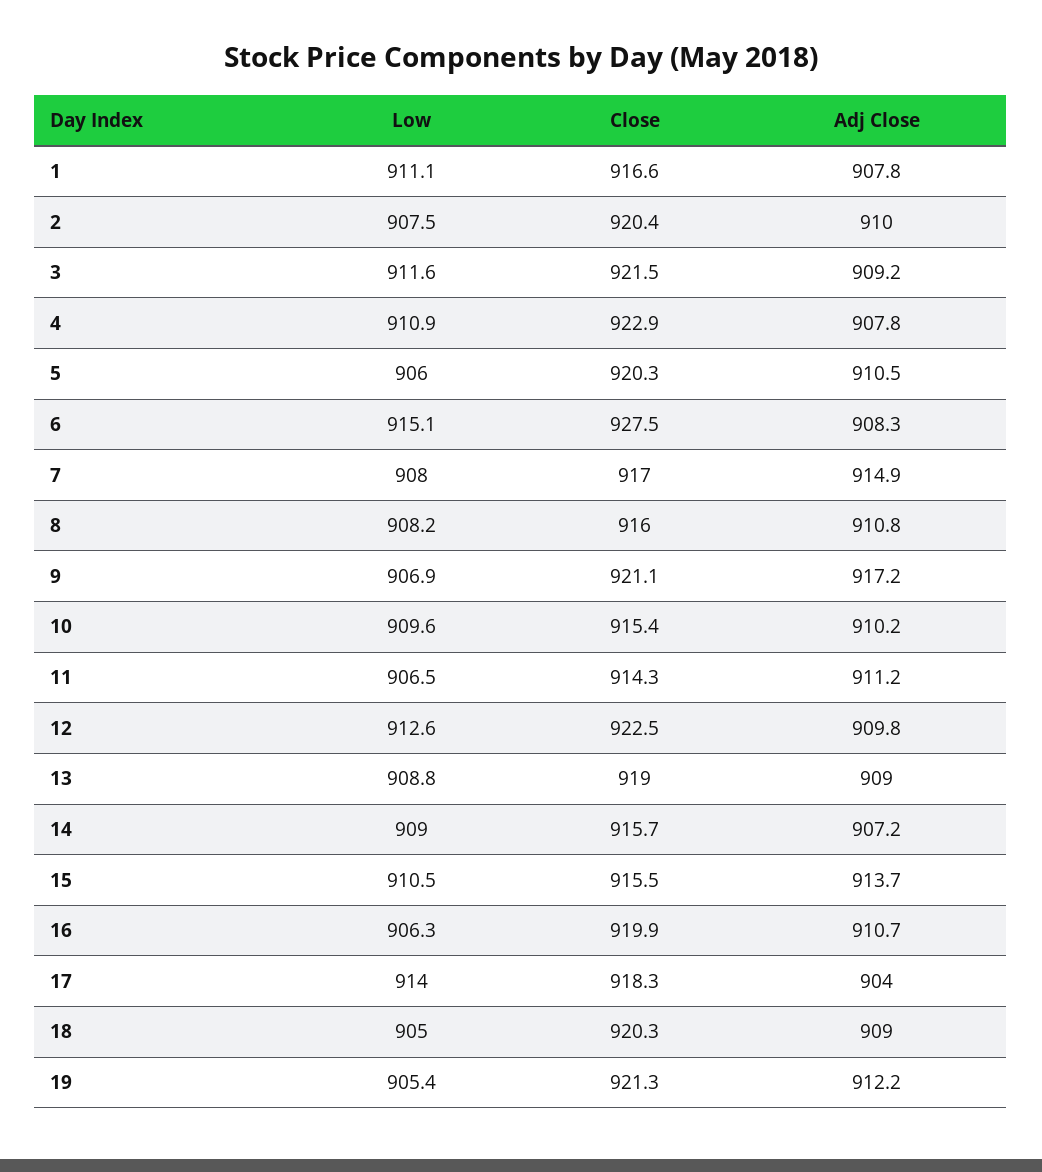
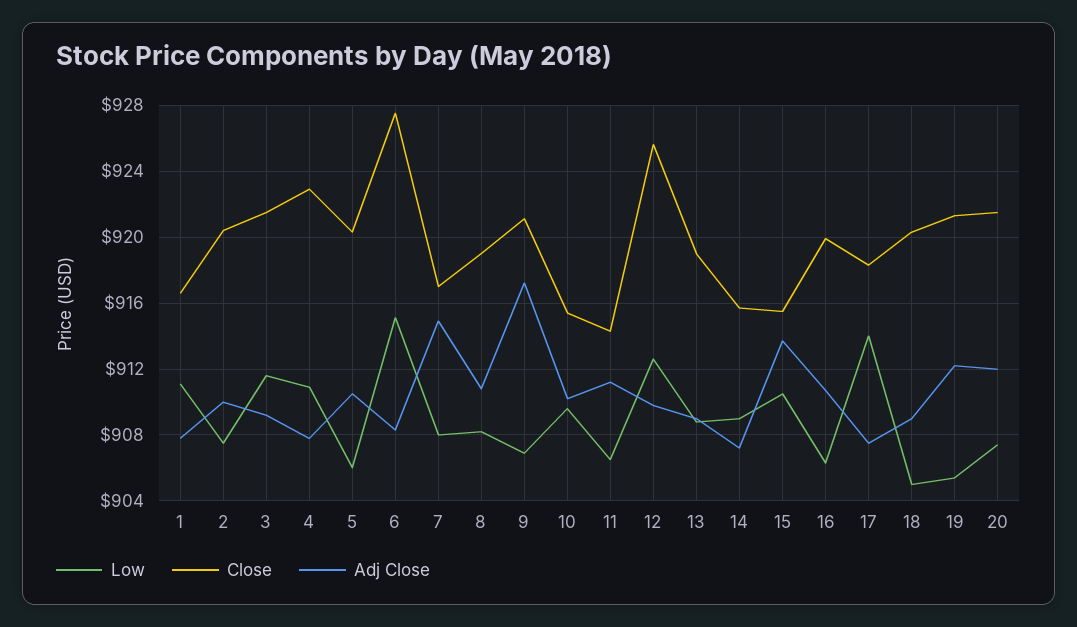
  {
    "Low": {
      "1": 911.1,
      "2": 907.5,
      "3": 911.6,
      "4": 910.9,
      "5": 906,
      "6": 915.1,
      "7": 908,
      "8": 908.2,
      "9": 906.9,
      "10": 909.6,
      "11": 906.5,
      "12": 912.6,
      "13": 908.8,
      "14": 909,
      "15": 910.5,
      "16": 906.3,
      "17": 914,
      "18": 905,
-     "19": 905.4
+     "19": 905.4,
+     "20": 907.5
    },
    "Close": {
      "1": 916.6,
      "2": 920.4,
      "3": 921.5,
      "4": 922.9,
      "5": 920.3,
      "6": 927.5,
      "7": 917,
-     "8": 916,
+     "8": 919,
      "9": 921.1,
      "10": 915.4,
      "11": 914.3,
-     "12": 922.5,
+     "12": 925.5,
      "13": 919,
      "14": 915.7,
      "15": 915.5,
      "16": 919.9,
      "17": 918.3,
      "18": 920.3,
-     "19": 921.3
+     "19": 921.3,
+     "20": 921.5
    },
    "Adj Close": {
      "1": 907.8,
      "2": 910,
      "3": 909.2,
      "4": 907.8,
      "5": 910.5,
      "6": 908.3,
      "7": 914.9,
      "8": 910.8,
      "9": 917.2,
      "10": 910.2,
      "11": 911.2,
      "12": 909.8,
      "13": 909,
      "14": 907.2,
      "15": 913.7,
      "16": 910.7,
-     "17": 904,
+     "17": 907.5,
      "18": 909,
-     "19": 912.2
+     "19": 912.2,
+     "20": 912
    }
  }

